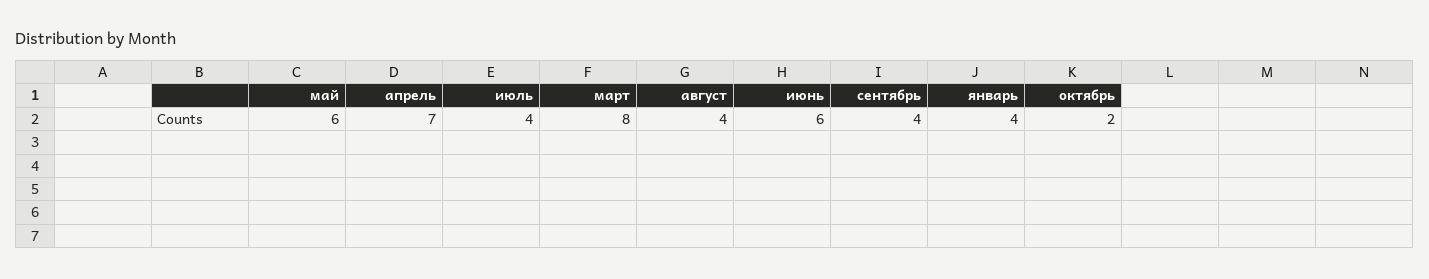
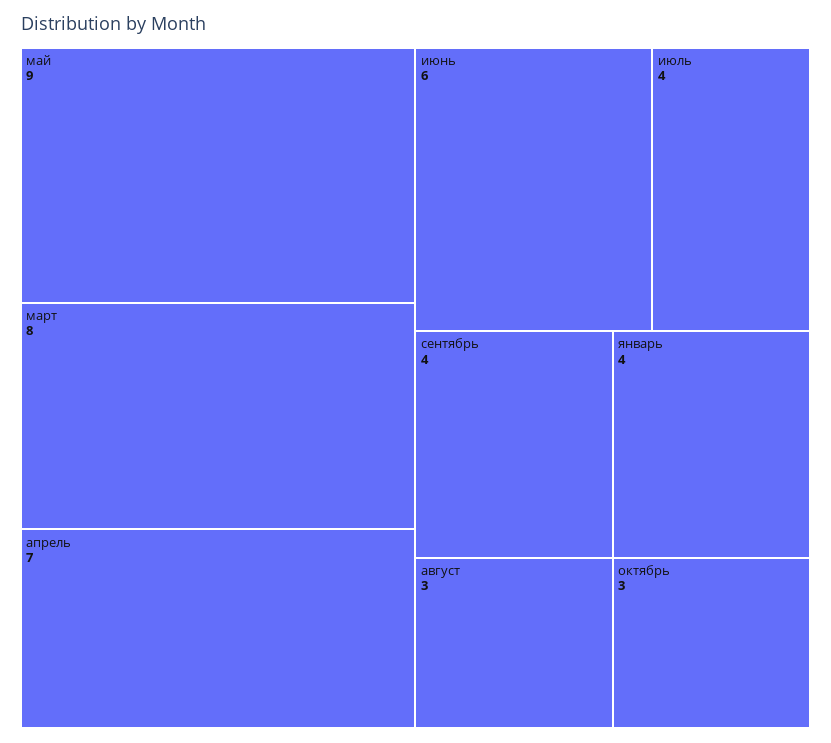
  {
-   "май": 6,
+   "май": 9,
    "апрель": 7,
    "июль": 4,
    "март": 8,
-   "август": 4,
+   "август": 3,
    "июнь": 6,
    "сентябрь": 4,
    "январь": 4,
-   "октябрь": 2
+   "октябрь": 3
  }

